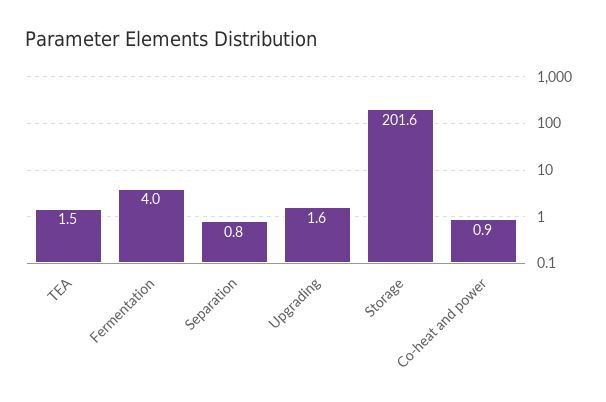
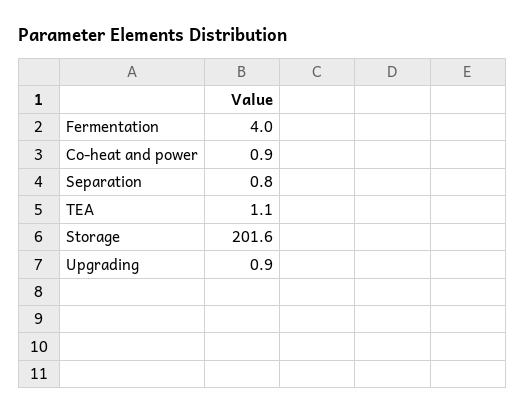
  {
-   "TEA": 1.5,
+   "TEA": 1.1,
    "Fermentation": 4,
    "Separation": 0.8,
-   "Upgrading": 1.6,
+   "Upgrading": 0.9,
    "Storage": 201.6,
    "Co-heat and power": 0.9
  }

